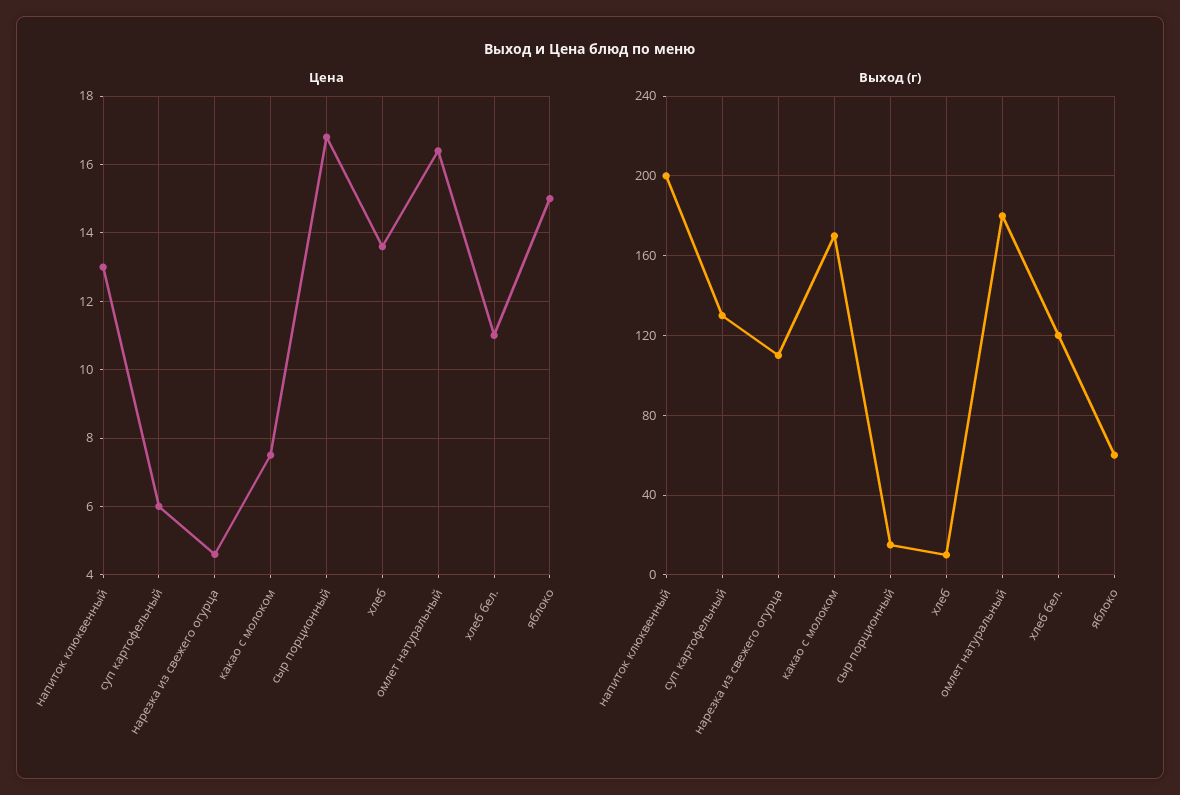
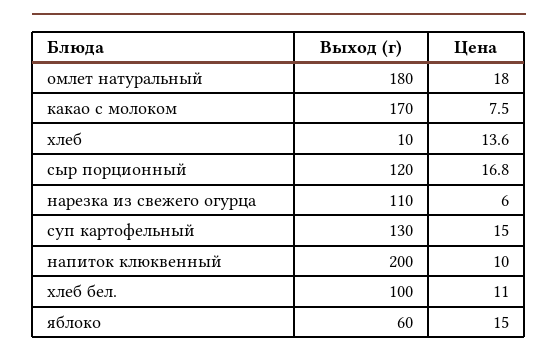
  {
    "Цена": {
-     "напиток клюквенный": 13,
+     "напиток клюквенный": 10,
-     "суп картофельный": 6,
+     "суп картофельный": 15,
-     "нарезка из свежего огурца": 4.5,
+     "нарезка из свежего огурца": 6,
      "какао с молоком": 7.5,
      "сыр порционный": 16.8,
      "хлеб": 13.6,
-     "омлет натуральный": 16.5,
+     "омлет натуральный": 18,
      "хлеб бел.": 11,
      "яблоко": 15
    },
    "Выход (г)": {
      "напиток клюквенный": 200,
      "суп картофельный": 130,
      "нарезка из свежего огурца": 110,
      "какао с молоком": 170,
-     "сыр порционный": 15,
+     "сыр порционный": 120,
      "хлеб": 10,
      "омлет натуральный": 180,
-     "хлеб бел.": 120,
+     "хлеб бел.": 100,
      "яблоко": 60
    }
  }

